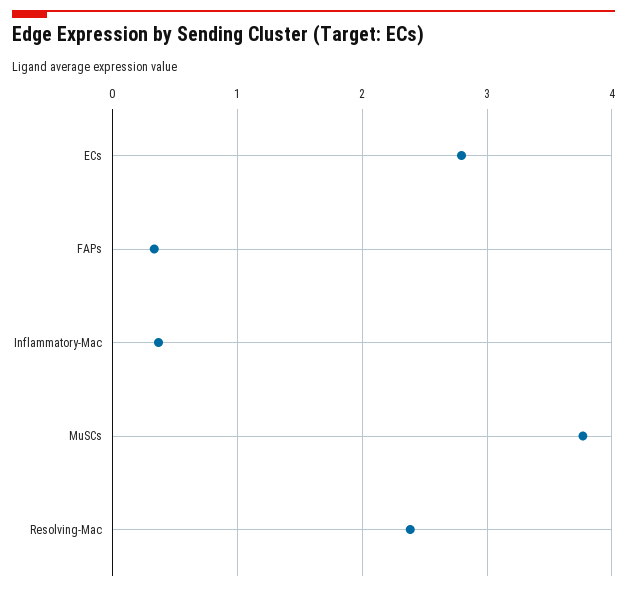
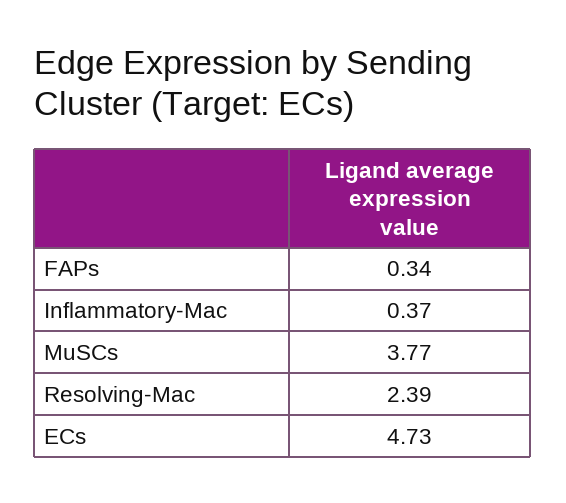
  {
-   "ECs": 2.8,
+   "ECs": 4.73,
    "FAPs": 0.34,
    "Inflammatory-Mac": 0.37,
    "MuSCs": 3.77,
    "Resolving-Mac": 2.39
  }

